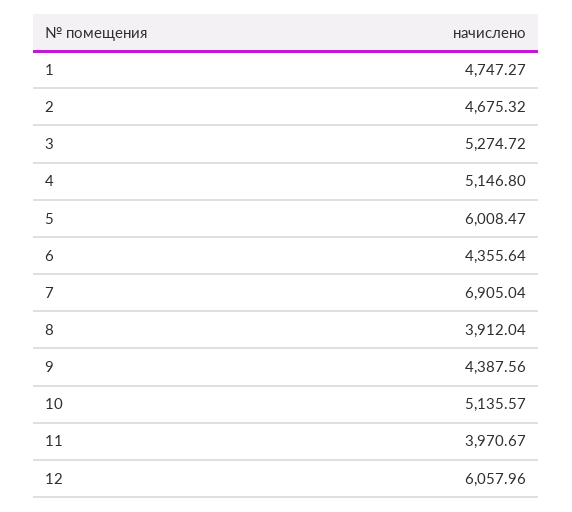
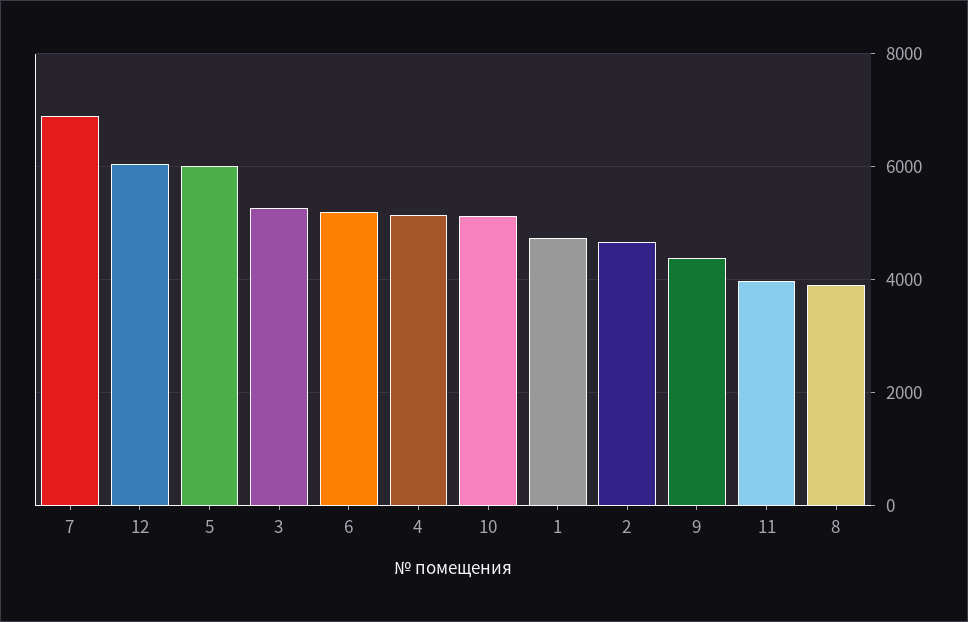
  {
    "1": 4747.27,
    "2": 4675.32,
    "3": 5274.72,
    "4": 5146.8,
    "5": 6008.47,
-   "6": 4355.64,
+   "6": 5200,
    "7": 6905.04,
    "8": 3912.04,
    "9": 4387.56,
    "10": 5135.57,
    "11": 3970.67,
    "12": 6057.96
  }

